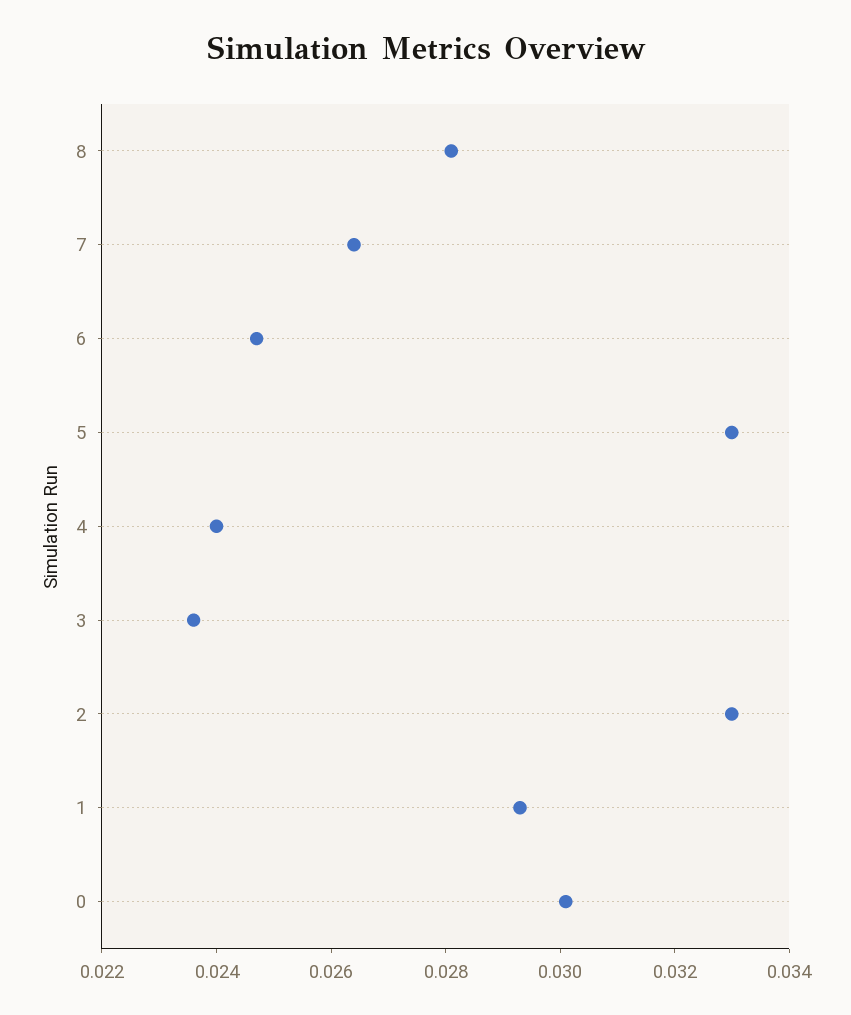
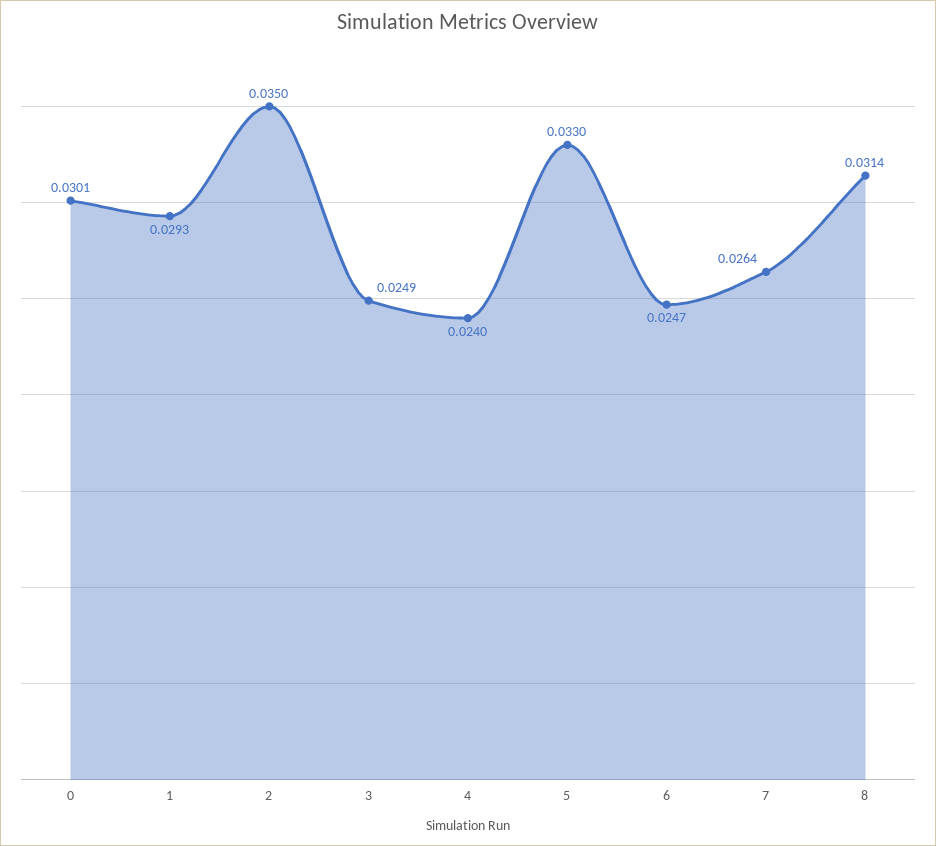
  {
-   "8": 0.028,
+   "8": 0.0314,
    "7": 0.0264,
    "6": 0.0247,
    "5": 0.033,
    "4": 0.024,
-   "3": 0.0235,
+   "3": 0.0249,
-   "2": 0.033,
+   "2": 0.035,
    "1": 0.0293,
    "0": 0.0301
  }

